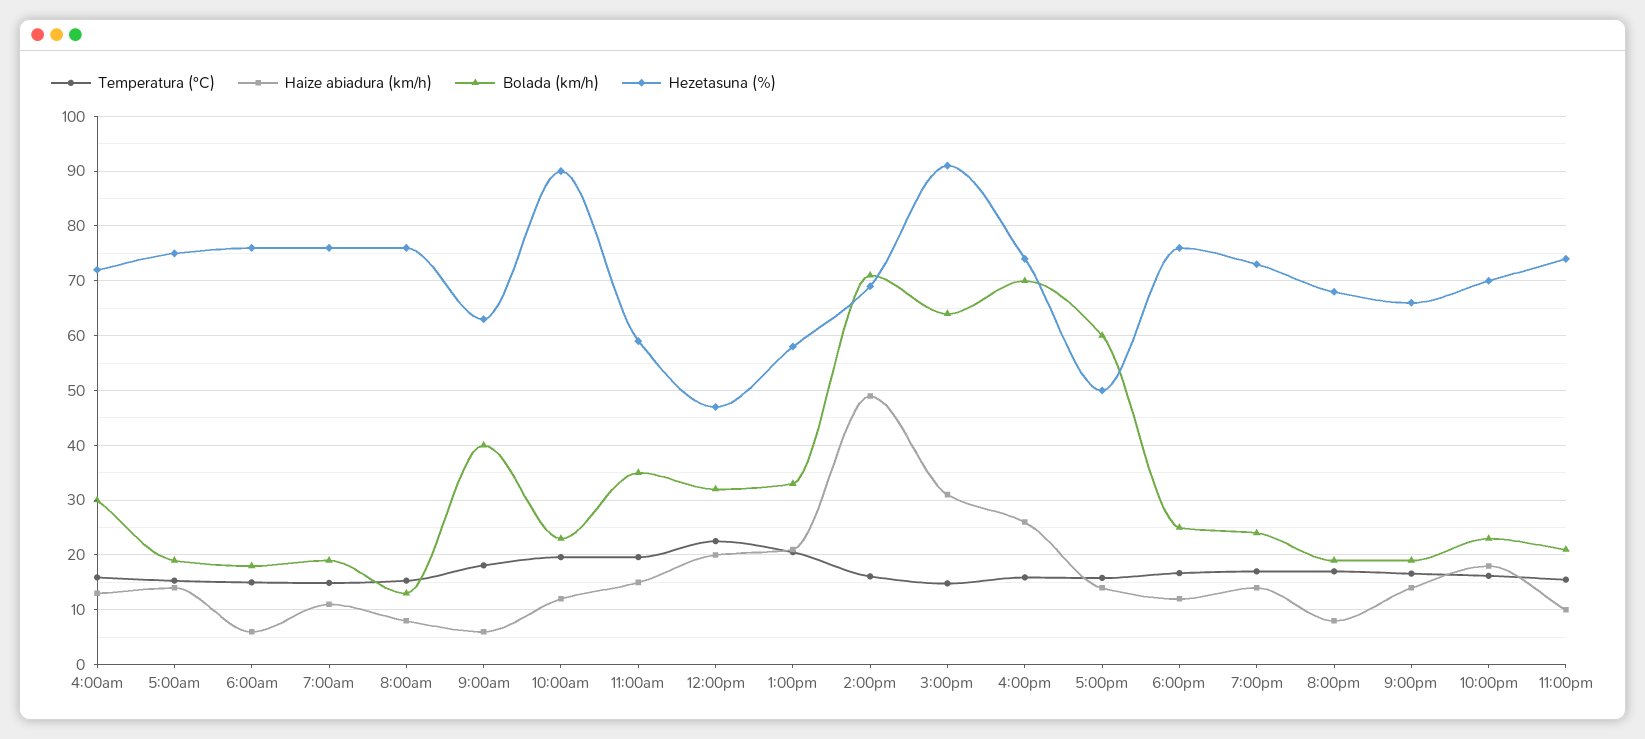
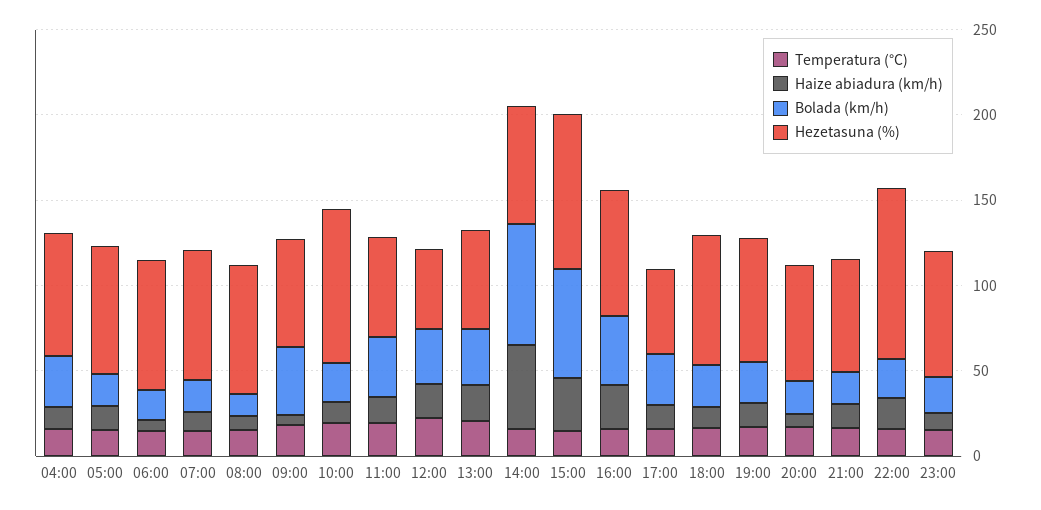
  {
    "Temperatura (°C)": {
      "4:00am": 16,
      "5:00am": 16,
      "6:00am": 16,
      "7:00am": 14,
      "8:00am": 16,
      "9:00am": 18,
      "10:00am": 20,
      "11:00am": 20,
      "12:00pm": 22,
      "1:00pm": 20,
      "2:00pm": 16,
      "3:00pm": 14,
      "4:00pm": 16,
      "5:00pm": 16,
      "6:00pm": 16,
      "7:00pm": 18,
      "8:00pm": 18,
      "9:00pm": 16,
      "10:00pm": 16,
      "11:00pm": 16
    },
    "Haize abiadura (km/h)": {
      "4:00am": 14,
      "5:00am": 14,
      "6:00am": 6,
      "7:00am": 12,
      "8:00am": 8,
      "9:00am": 6,
      "10:00am": 12,
      "11:00am": 16,
      "12:00pm": 20,
      "1:00pm": 22,
      "2:00pm": 50,
      "3:00pm": 32,
      "4:00pm": 26,
      "5:00pm": 14,
      "6:00pm": 12,
      "7:00pm": 14,
      "8:00pm": 8,
      "9:00pm": 14,
      "10:00pm": 18,
      "11:00pm": 10
    },
    "Bolada (km/h)": {
      "4:00am": 30,
      "5:00am": 20,
      "6:00am": 18,
      "7:00am": 20,
      "8:00am": 14,
      "9:00am": 40,
      "10:00am": 24,
      "11:00am": 36,
      "12:00pm": 32,
      "1:00pm": 34,
      "2:00pm": 72,
      "3:00pm": 64,
-     "4:00pm": 70,
+     "4:00pm": 40,
-     "5:00pm": 60,
+     "5:00pm": 30,
      "6:00pm": 26,
      "7:00pm": 24,
      "8:00pm": 20,
      "9:00pm": 20,
      "10:00pm": 24,
      "11:00pm": 22
    },
    "Hezetasuna (%)": {
      "4:00am": 72,
      "5:00am": 76,
      "6:00am": 76,
      "7:00am": 76,
      "8:00am": 76,
      "9:00am": 64,
      "10:00am": 90,
      "11:00am": 60,
      "12:00pm": 48,
      "1:00pm": 58,
      "2:00pm": 70,
      "3:00pm": 92,
      "4:00pm": 74,
      "5:00pm": 50,
      "6:00pm": 76,
      "7:00pm": 74,
      "8:00pm": 68,
      "9:00pm": 66,
-     "10:00pm": 70,
+     "10:00pm": 100,
      "11:00pm": 74
    }
  }

